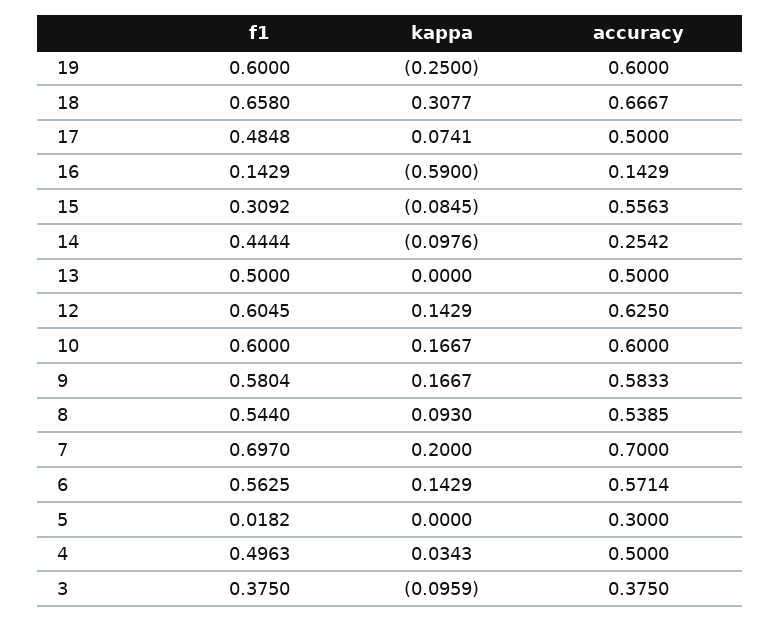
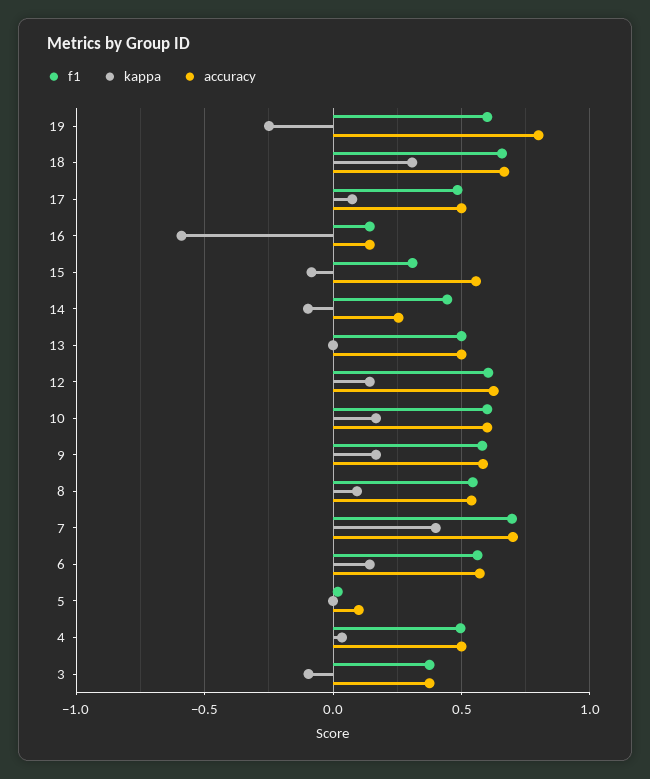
  {
    "f1": {
      "19": 0.6,
      "18": 0.658,
      "17": 0.4848,
      "16": 0.1429,
      "15": 0.3092,
      "14": 0.4444,
      "13": 0.5,
      "12": 0.6045,
      "10": 0.6,
      "9": 0.5804,
      "8": 0.544,
      "7": 0.697,
      "6": 0.5625,
      "5": 0.0182,
      "4": 0.4963,
      "3": 0.375
    },
    "kappa": {
      "19": -0.25,
      "18": 0.3077,
      "17": 0.0741,
      "16": -0.59,
      "15": -0.0845,
      "14": -0.0976,
      "13": 0,
      "12": 0.1429,
      "10": 0.1667,
      "9": 0.1667,
      "8": 0.093,
-     "7": 0.2,
+     "7": 0.4,
      "6": 0.1429,
      "5": 0,
      "4": 0.0343,
      "3": -0.0959
    },
    "accuracy": {
-     "19": 0.6,
+     "19": 0.8,
      "18": 0.6667,
      "17": 0.5,
      "16": 0.1429,
      "15": 0.5563,
      "14": 0.2542,
      "13": 0.5,
      "12": 0.625,
      "10": 0.6,
      "9": 0.5833,
      "8": 0.5385,
      "7": 0.7,
      "6": 0.5714,
-     "5": 0.3,
+     "5": 0.1,
      "4": 0.5,
      "3": 0.375
    }
  }

